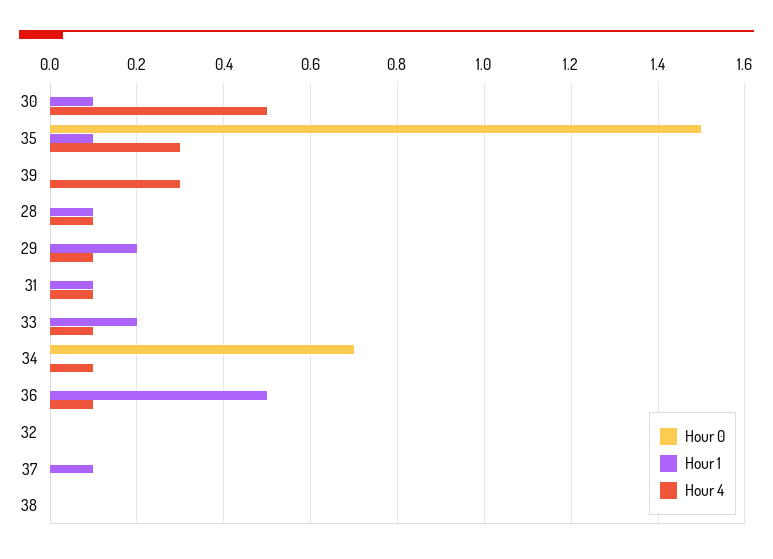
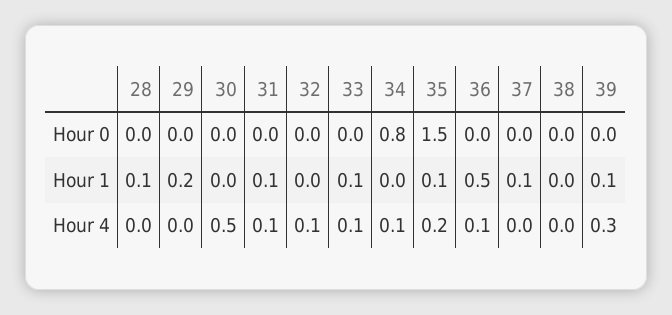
  {
    "Hour 0": {
      "30": 0,
      "35": 1.5,
      "39": 0,
      "28": 0,
      "29": 0,
      "31": 0,
      "33": 0,
-     "34": 0.7,
+     "34": 0.8,
      "36": 0,
      "32": 0,
      "37": 0,
      "38": 0
    },
    "Hour 1": {
-     "30": 0.1,
+     "30": 0,
      "35": 0.1,
-     "39": 0,
+     "39": 0.1,
      "28": 0.1,
      "29": 0.2,
      "31": 0.1,
-     "33": 0.2,
+     "33": 0.1,
      "34": 0,
      "36": 0.5,
      "32": 0,
      "37": 0.1,
      "38": 0
    },
    "Hour 4": {
      "30": 0.5,
-     "35": 0.3,
+     "35": 0.2,
      "39": 0.3,
-     "28": 0.1,
+     "28": 0,
-     "29": 0.1,
+     "29": 0,
      "31": 0.1,
      "33": 0.1,
      "34": 0.1,
      "36": 0.1,
-     "32": 0,
+     "32": 0.1,
      "37": 0,
      "38": 0
    }
  }

